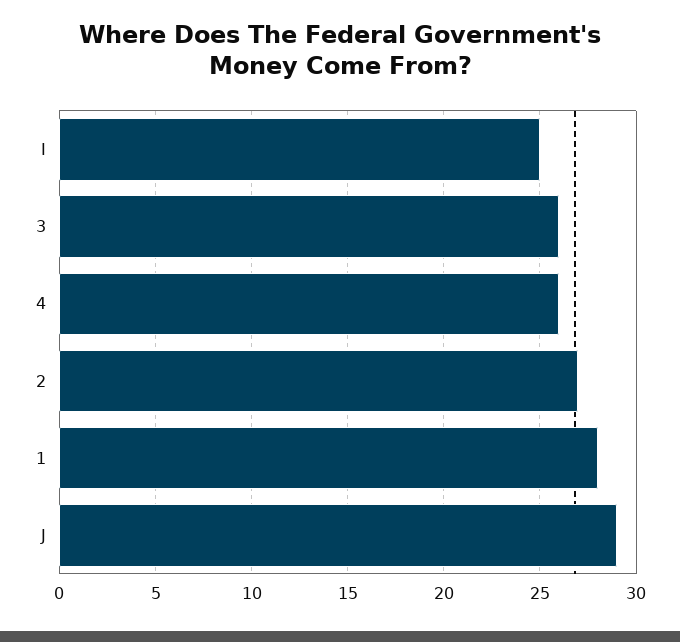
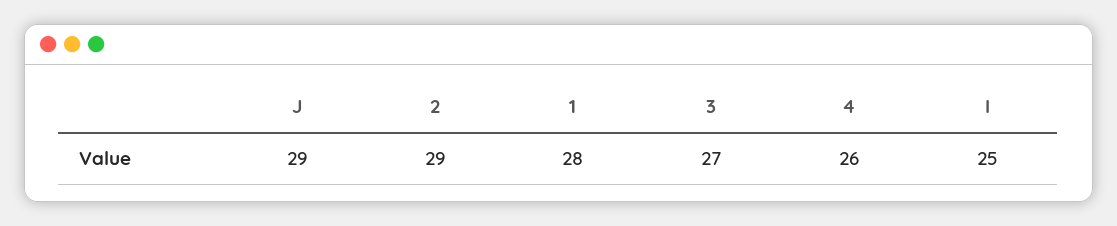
  {
    "I": 25,
-   "3": 26,
+   "3": 27,
    "4": 26,
-   "2": 27,
+   "2": 29,
    "1": 28,
    "J": 29
  }

